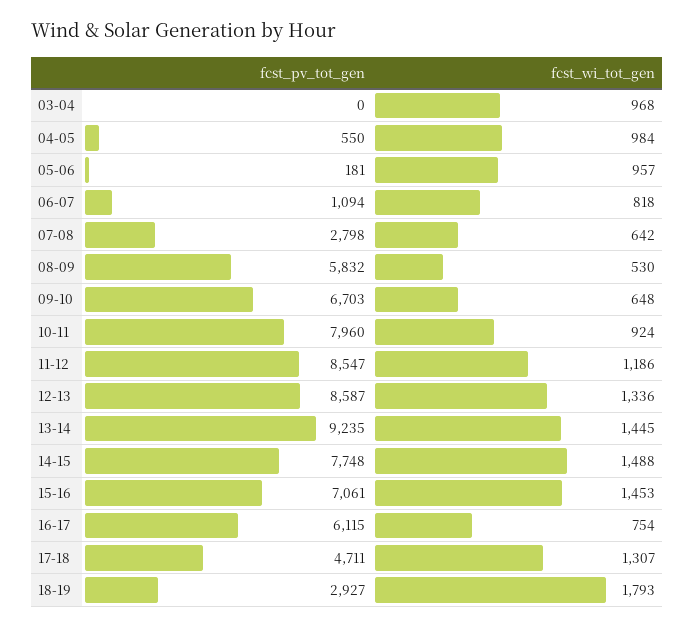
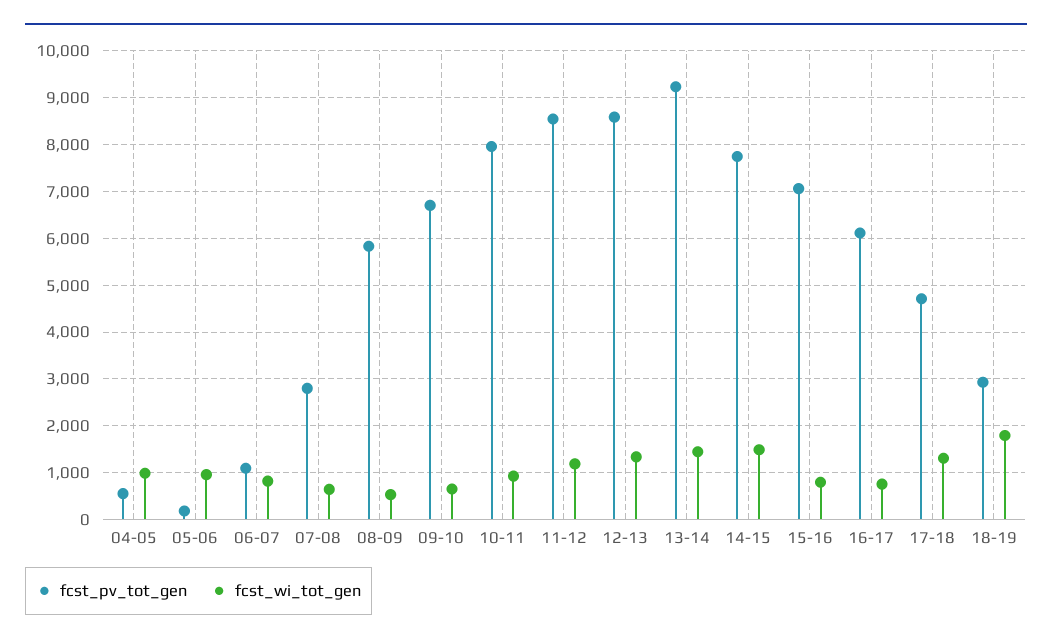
  {
    "fcst_pv_tot_gen": {
-     "03-04": 0,
      "04-05": 550,
      "05-06": 181,
      "06-07": 1094,
      "07-08": 2798,
      "08-09": 5832,
      "09-10": 6703,
      "10-11": 7960,
      "11-12": 8547,
      "12-13": 8587,
      "13-14": 9235,
      "14-15": 7748,
      "15-16": 7061,
      "16-17": 6115,
      "17-18": 4711,
      "18-19": 2927
    },
    "fcst_wi_tot_gen": {
-     "03-04": 968,
      "04-05": 984,
      "05-06": 957,
      "06-07": 818,
      "07-08": 642,
      "08-09": 530,
      "09-10": 648,
      "10-11": 924,
      "11-12": 1186,
      "12-13": 1336,
      "13-14": 1445,
      "14-15": 1488,
-     "15-16": 1453,
+     "15-16": 800,
      "16-17": 754,
      "17-18": 1307,
      "18-19": 1793
    }
  }

